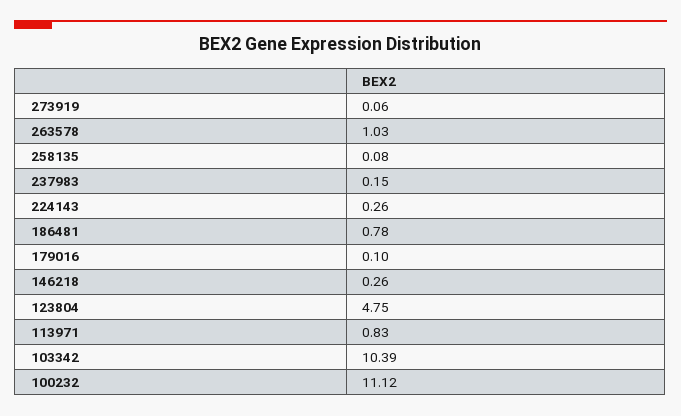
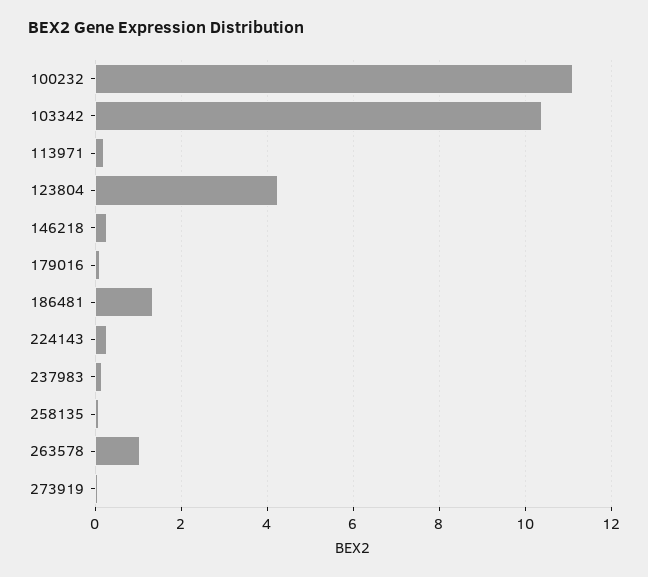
  {
    "273919": 0.06,
    "263578": 1.03,
    "258135": 0.08,
    "237983": 0.15,
    "224143": 0.26,
-   "186481": 0.78,
+   "186481": 1.4,
    "179016": 0.1,
    "146218": 0.26,
-   "123804": 4.75,
+   "123804": 4.2,
-   "113971": 0.83,
+   "113971": 0.2,
    "103342": 10.39,
    "100232": 11.12
  }

